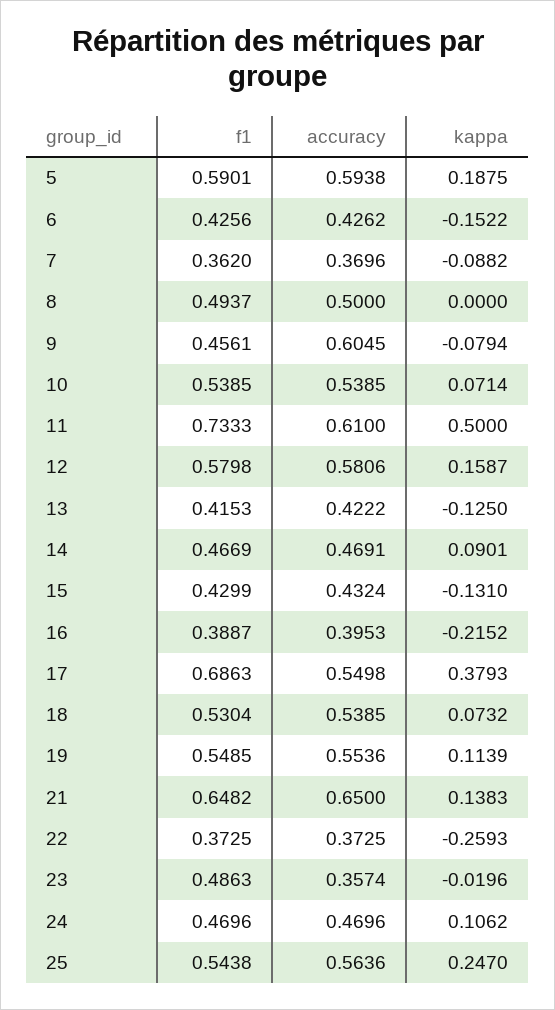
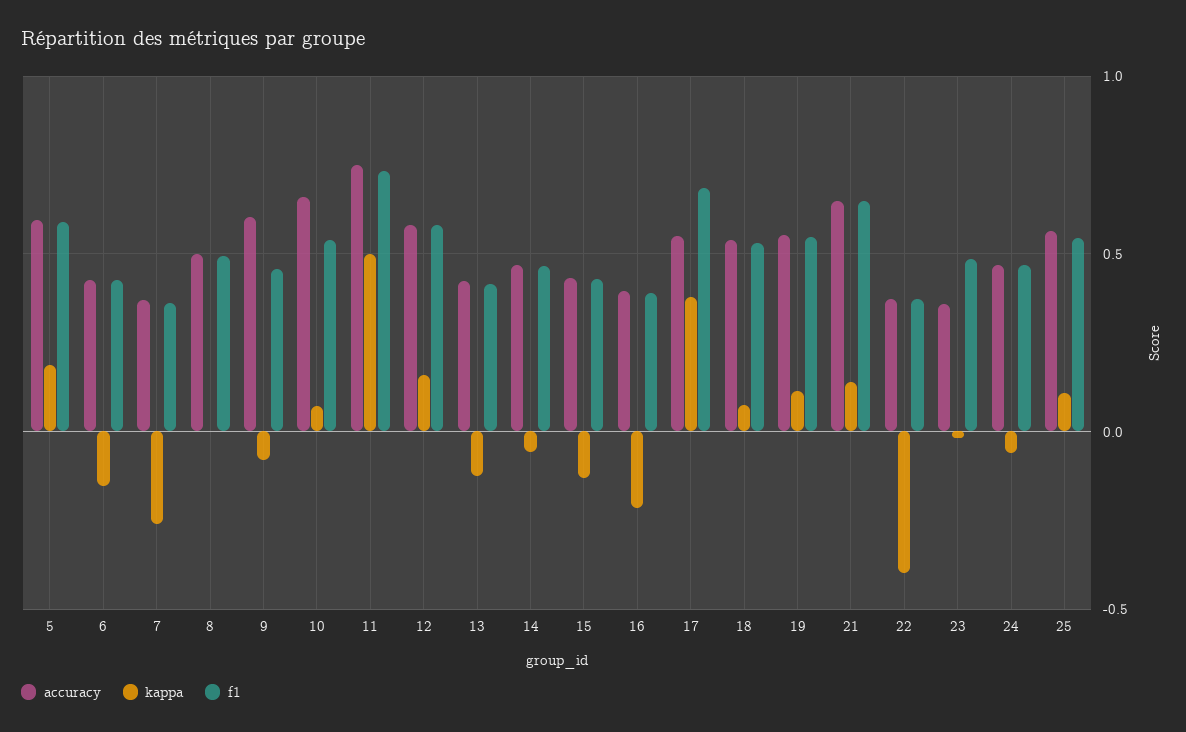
  {
    "f1": {
      "5": 0.5901,
      "6": 0.4256,
      "7": 0.362,
      "8": 0.4937,
      "9": 0.4561,
      "10": 0.5385,
      "11": 0.7333,
      "12": 0.5798,
      "13": 0.4153,
      "14": 0.4669,
      "15": 0.4299,
      "16": 0.3887,
      "17": 0.6863,
      "18": 0.5304,
      "19": 0.5485,
      "21": 0.6482,
      "22": 0.3725,
      "23": 0.4863,
      "24": 0.4696,
      "25": 0.5438
    },
    "accuracy": {
      "5": 0.5938,
      "6": 0.4262,
      "7": 0.3696,
      "8": 0.5,
      "9": 0.6045,
-     "10": 0.5385,
+     "10": 0.65,
-     "11": 0.61,
+     "11": 0.75,
      "12": 0.5806,
      "13": 0.4222,
      "14": 0.4691,
      "15": 0.4324,
      "16": 0.3953,
      "17": 0.5498,
      "18": 0.5385,
      "19": 0.5536,
      "21": 0.65,
      "22": 0.3725,
      "23": 0.3574,
      "24": 0.4696,
      "25": 0.5636
    },
    "kappa": {
      "5": 0.1875,
      "6": -0.1522,
-     "7": -0.0882,
+     "7": -0.25,
      "8": 0,
      "9": -0.0794,
      "10": 0.0714,
      "11": 0.5,
      "12": 0.1587,
      "13": -0.125,
-     "14": 0.0901,
+     "14": -0.05,
      "15": -0.131,
      "16": -0.2152,
      "17": 0.3793,
      "18": 0.0732,
      "19": 0.1139,
      "21": 0.1383,
-     "22": -0.2593,
+     "22": -0.4,
      "23": -0.0196,
-     "24": 0.1062,
+     "24": -0.05,
-     "25": 0.247
+     "25": 0.1
    }
  }

